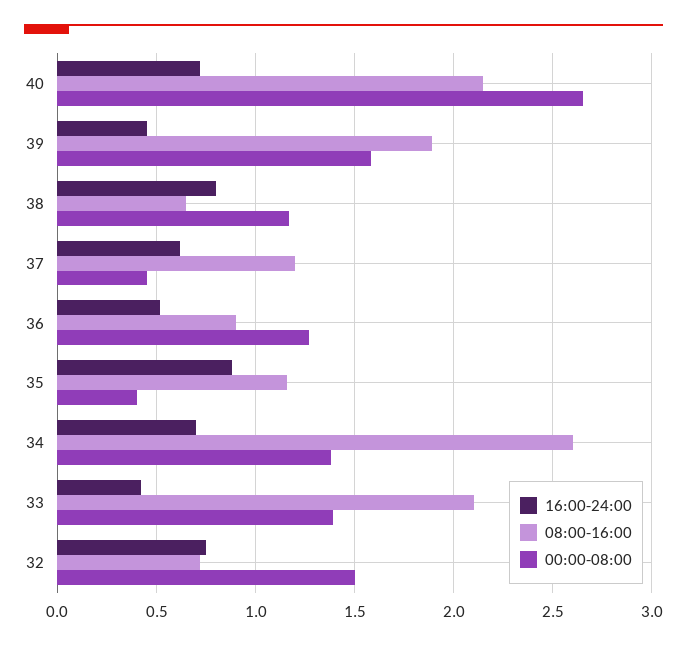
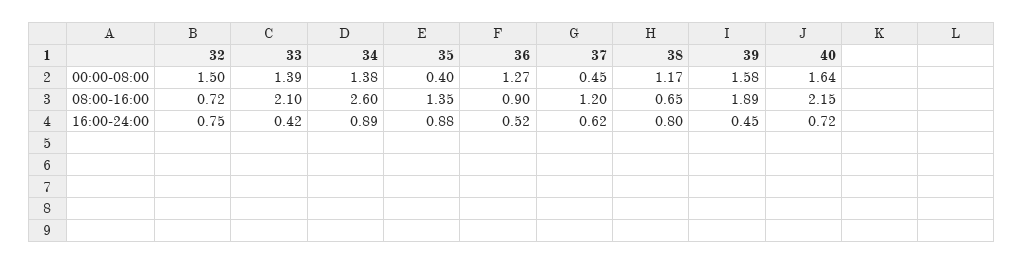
  {
    "16:00-24:00": {
      "40": 0.72,
      "39": 0.45,
      "38": 0.8,
      "37": 0.62,
      "36": 0.52,
      "35": 0.88,
-     "34": 0.7,
+     "34": 0.89,
      "33": 0.42,
      "32": 0.75
    },
    "08:00-16:00": {
      "40": 2.15,
      "39": 1.89,
      "38": 0.65,
      "37": 1.2,
      "36": 0.9,
-     "35": 1.15,
+     "35": 1.35,
      "34": 2.6,
      "33": 2.1,
      "32": 0.72
    },
    "00:00-08:00": {
-     "40": 2.65,
+     "40": 1.64,
      "39": 1.58,
      "38": 1.17,
      "37": 0.45,
      "36": 1.27,
      "35": 0.4,
      "34": 1.38,
      "33": 1.39,
      "32": 1.5
    }
  }

